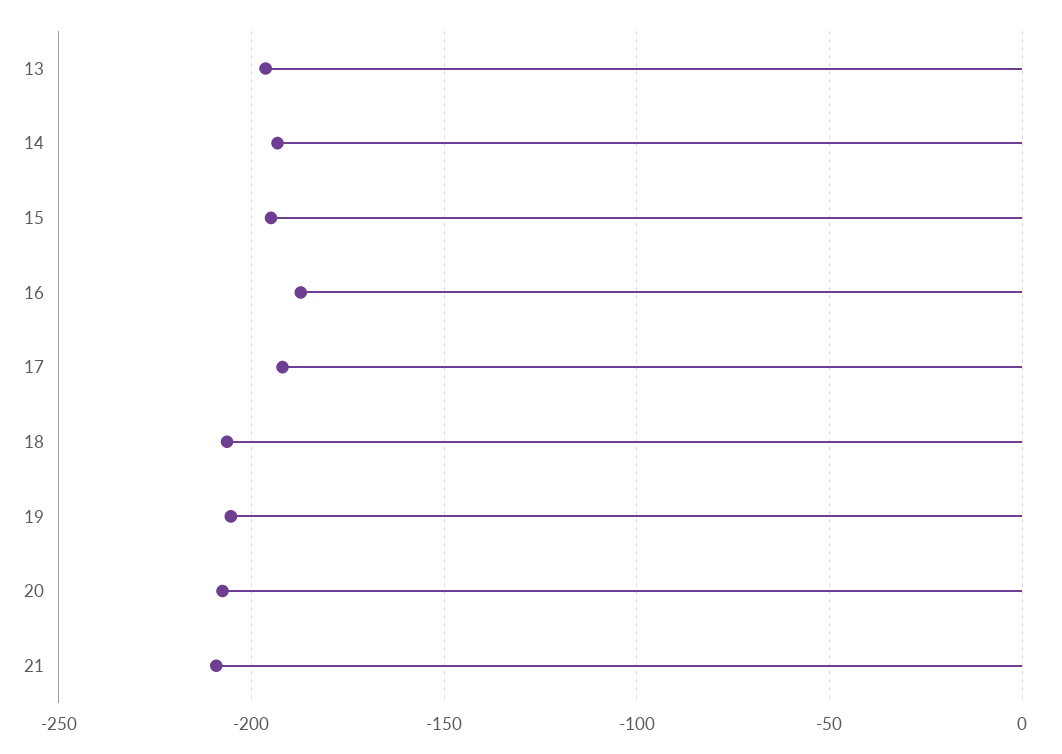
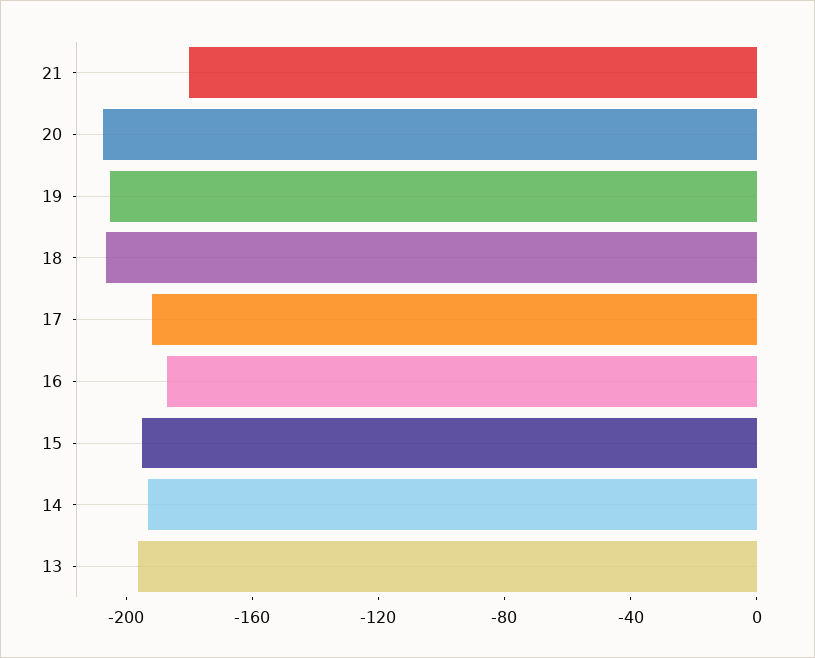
  {
    "13": -195,
    "14": -195,
    "15": -195,
    "16": -185,
    "17": -190,
    "18": -205,
    "19": -205,
    "20": -210,
-   "21": -210
+   "21": -180
  }

